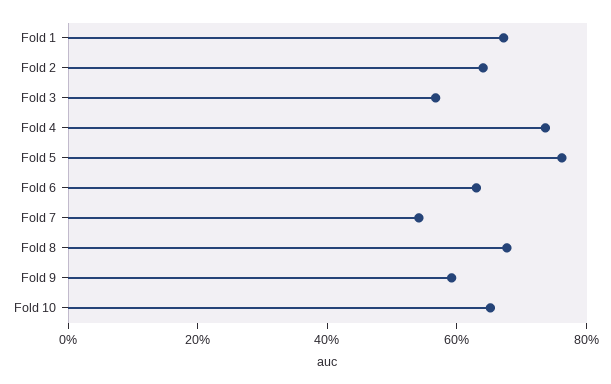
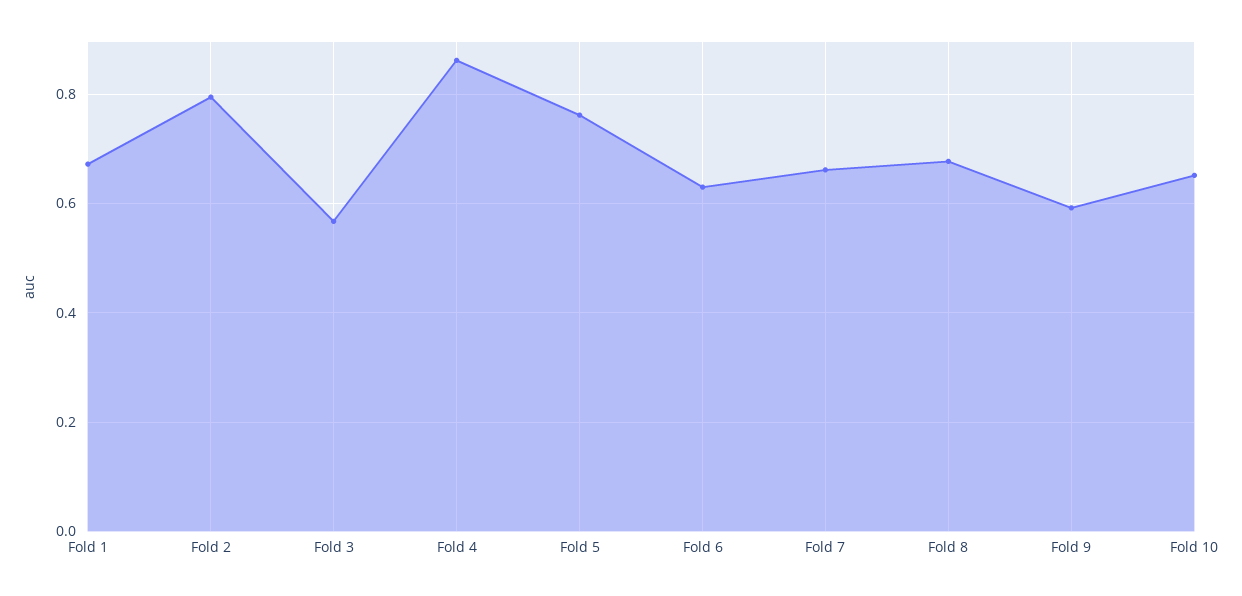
  {
    "Fold 1": 0.68,
-   "Fold 2": 0.65,
+   "Fold 2": 0.8,
    "Fold 3": 0.56,
-   "Fold 4": 0.75,
+   "Fold 4": 0.86,
    "Fold 5": 0.76,
    "Fold 6": 0.62,
-   "Fold 7": 0.55,
+   "Fold 7": 0.66,
    "Fold 8": 0.68,
    "Fold 9": 0.6,
    "Fold 10": 0.66
  }

